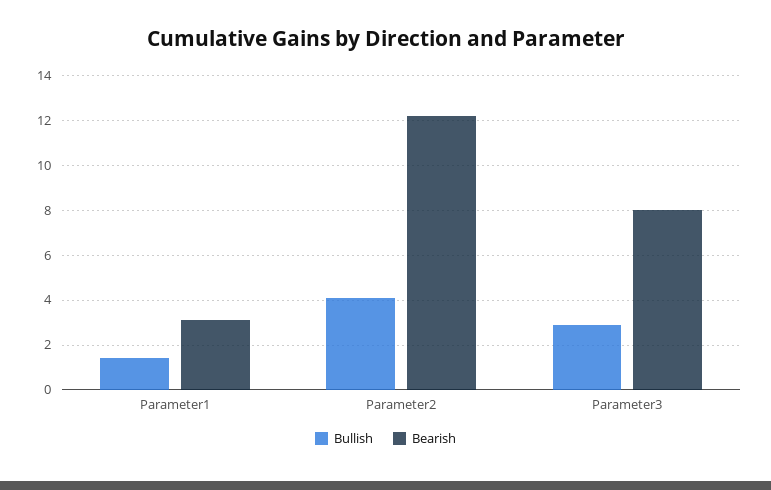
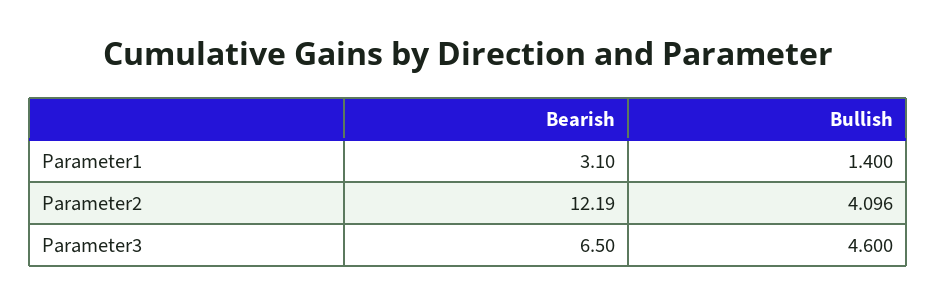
  {
    "Bullish": {
      "Parameter1": 1.4,
      "Parameter2": 4.096,
-     "Parameter3": 3
+     "Parameter3": 4.6
    },
    "Bearish": {
      "Parameter1": 3.1,
      "Parameter2": 12.19,
-     "Parameter3": 8
+     "Parameter3": 6.5
    }
  }

